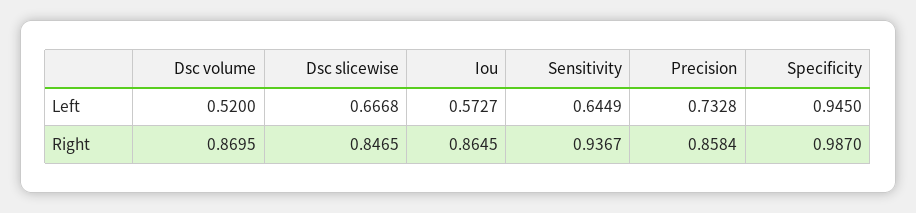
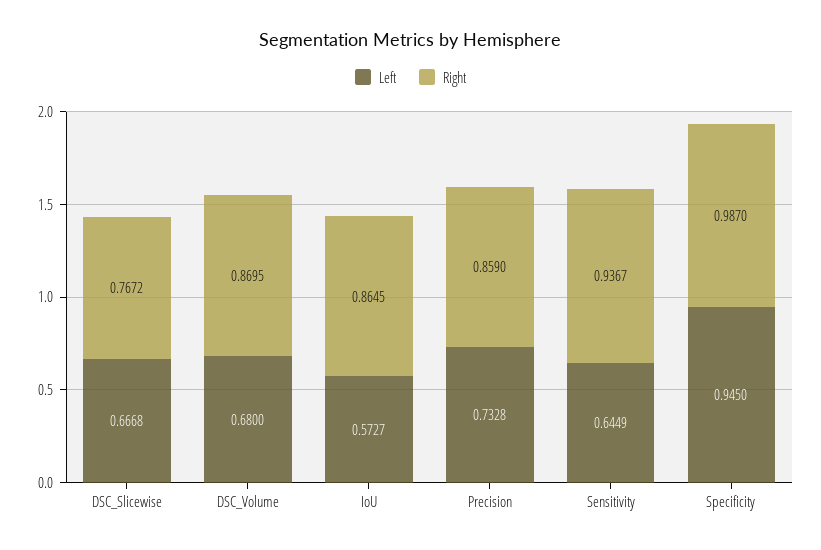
  {
    "Left": {
-     "Dsc volume": 0.52,
+     "Dsc volume": 0.68,
      "Dsc slicewise": 0.6668,
      "Iou": 0.5727,
      "Sensitivity": 0.6449,
      "Precision": 0.7328,
      "Specificity": 0.945
    },
    "Right": {
      "Dsc volume": 0.8695,
-     "Dsc slicewise": 0.8465,
+     "Dsc slicewise": 0.7672,
      "Iou": 0.8645,
      "Sensitivity": 0.9367,
-     "Precision": 0.8584,
+     "Precision": 0.859,
      "Specificity": 0.987
    }
  }

